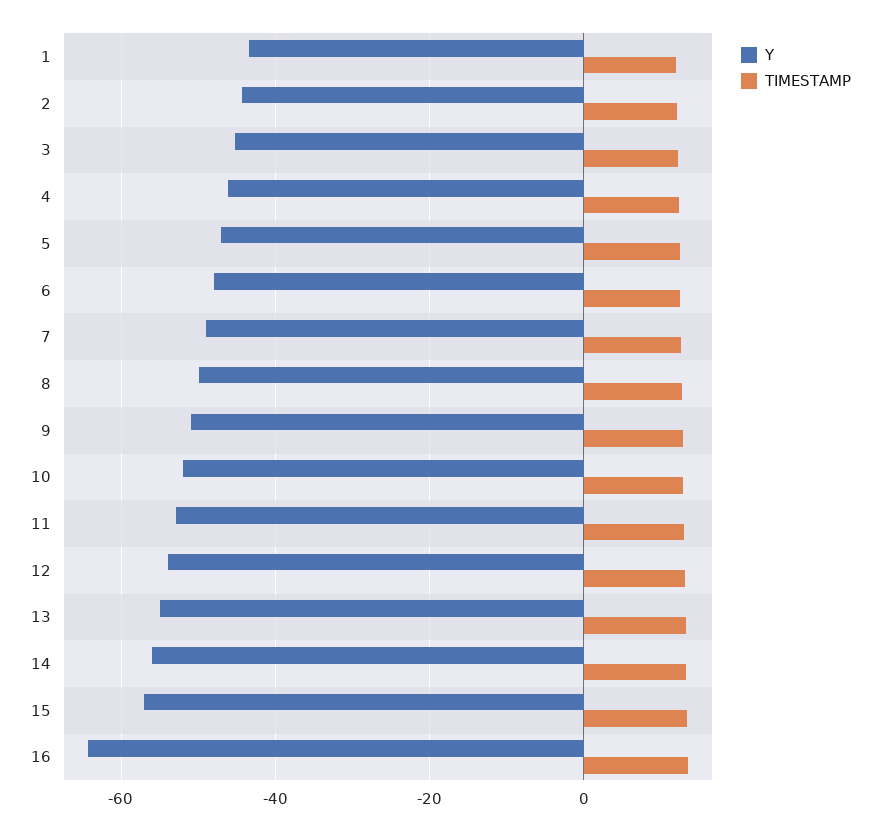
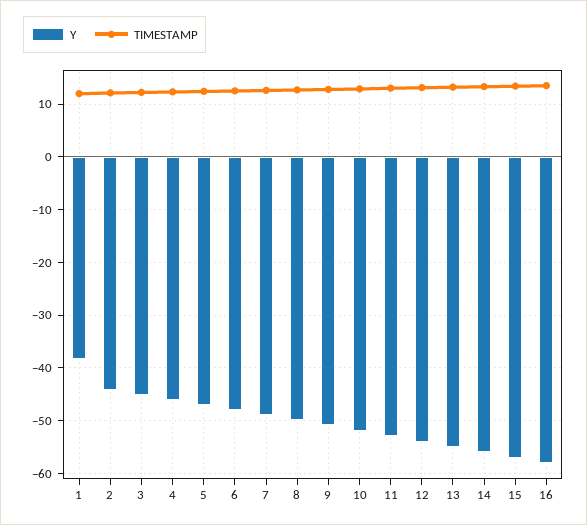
  {
    "Y": {
-     "1": -44,
+     "1": -38,
      "2": -44,
      "3": -46,
      "4": -46,
      "5": -48,
      "6": -48,
      "7": -48,
      "8": -50,
      "9": -50,
      "10": -52,
      "11": -52,
      "12": -54,
      "13": -56,
      "14": -56,
      "15": -58,
-     "16": -64
+     "16": -58
    },
    "TIMESTAMP": {
      "1": 12,
      "2": 12,
      "3": 12,
      "4": 12,
      "5": 12,
      "6": 12,
      "7": 12,
      "8": 12,
      "9": 12,
      "10": 12,
      "11": 14,
      "12": 14,
      "13": 14,
      "14": 14,
      "15": 14,
      "16": 14
    }
  }

